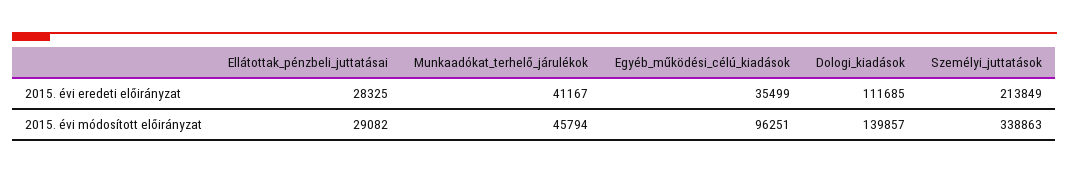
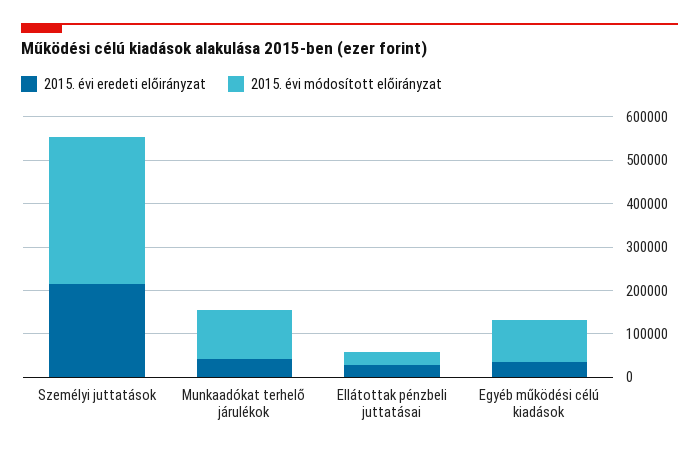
  {
    "2015. évi eredeti előirányzat": {
      "Ellátottak_pénzbeli_juttatásai": 28325,
      "Munkaadókat_terhelő_járulékok": 41167,
      "Egyéb_működési_célú_kiadások": 35499,
-     "Dologi_kiadások": 111685,
      "Személyi_juttatások": 213849
    },
    "2015. évi módosított előirányzat": {
      "Ellátottak_pénzbeli_juttatásai": 29082,
-     "Munkaadókat_terhelő_járulékok": 45794,
+     "Munkaadókat_terhelő_járulékok": 120000,
      "Egyéb_működési_célú_kiadások": 96251,
-     "Dologi_kiadások": 139857,
      "Személyi_juttatások": 338863
    }
  }

